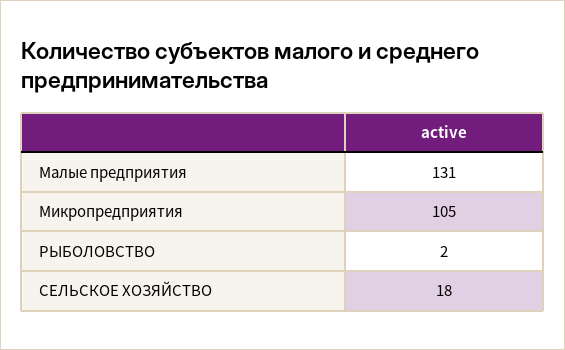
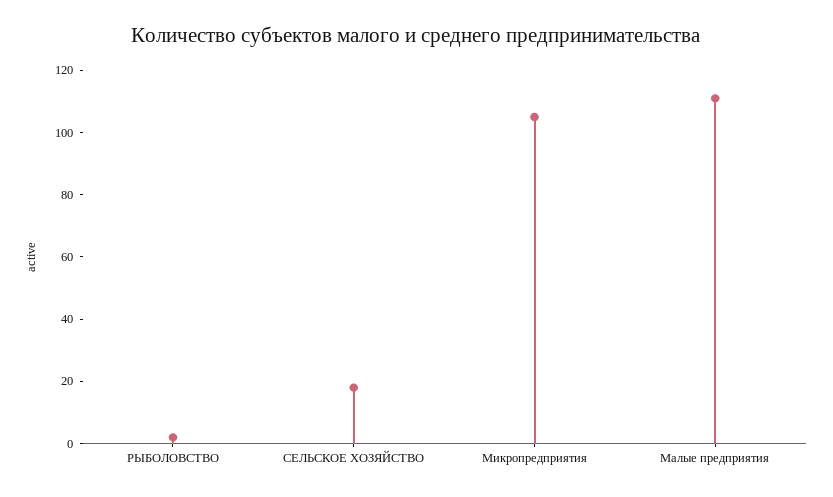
  {
-   "Малые предприятия": 131,
+   "Малые предприятия": 110,
    "Микропредприятия": 105,
    "РЫБОЛОВСТВО": 2,
    "СЕЛЬСКОЕ ХОЗЯЙСТВО": 18
  }

